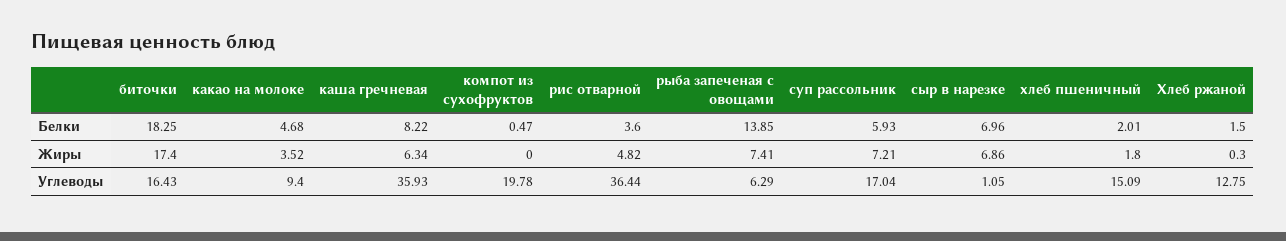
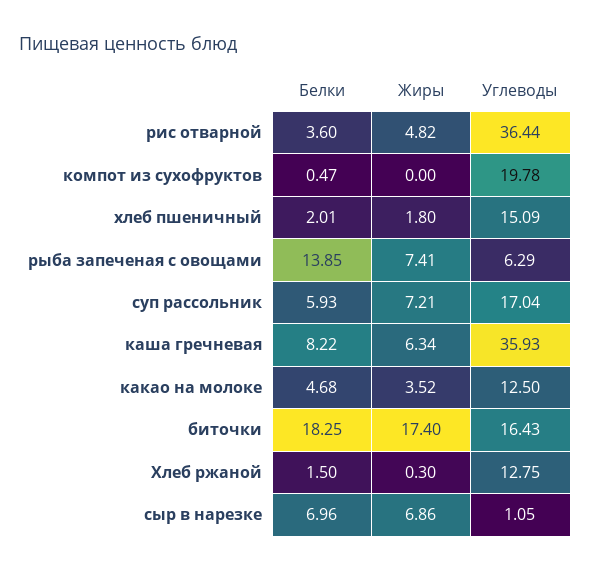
  {
    "биточки": {
      "Белки": 18.25,
      "Жиры": 17.4,
      "Углеводы": 16.43
    },
    "какао на молоке": {
      "Белки": 4.68,
      "Жиры": 3.52,
-     "Углеводы": 9.4
+     "Углеводы": 12.5
    },
    "каша гречневая": {
      "Белки": 8.22,
      "Жиры": 6.34,
      "Углеводы": 35.93
    },
    "компот из сухофруктов": {
      "Белки": 0.47,
      "Жиры": 0,
      "Углеводы": 19.78
    },
    "рис отварной": {
      "Белки": 3.6,
      "Жиры": 4.82,
      "Углеводы": 36.44
    },
    "рыба запеченая с овощами": {
      "Белки": 13.85,
      "Жиры": 7.41,
      "Углеводы": 6.29
    },
    "суп рассольник": {
      "Белки": 5.93,
      "Жиры": 7.21,
      "Углеводы": 17.04
    },
    "сыр в нарезке": {
      "Белки": 6.96,
      "Жиры": 6.86,
      "Углеводы": 1.05
    },
    "хлеб пшеничный": {
      "Белки": 2.01,
      "Жиры": 1.8,
      "Углеводы": 15.09
    },
    "Хлеб ржаной": {
      "Белки": 1.5,
      "Жиры": 0.3,
      "Углеводы": 12.75
    }
  }

